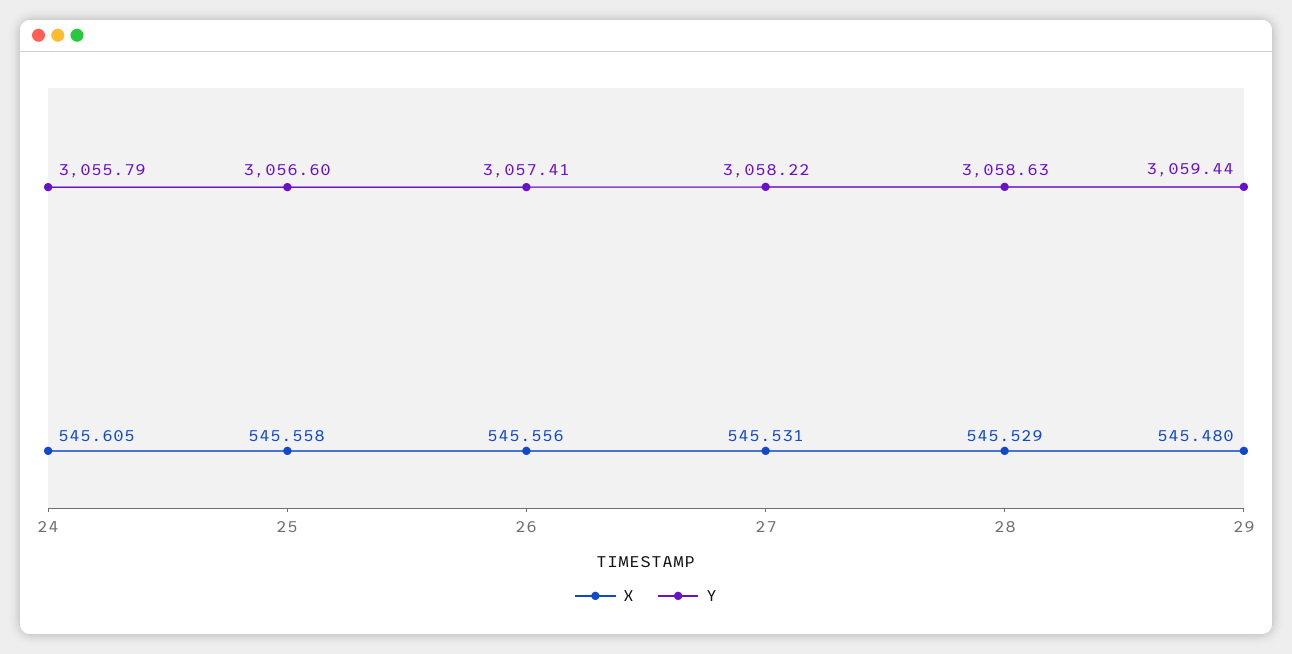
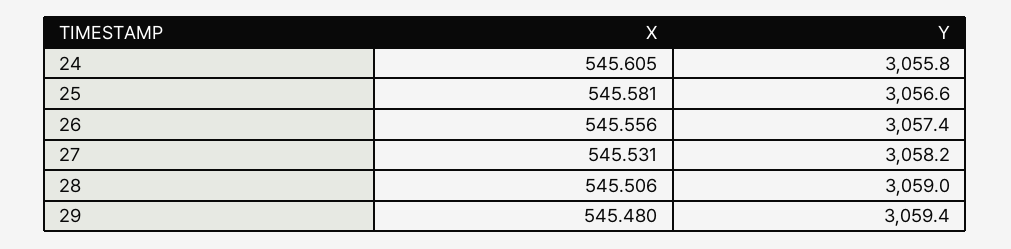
  {
    "X": {
      "24": 545.605,
-     "25": 545.558,
+     "25": 545.581,
      "26": 545.556,
      "27": 545.531,
-     "28": 545.529,
+     "28": 545.506,
      "29": 545.48
    },
    "Y": {
      "24": 3055.79,
      "25": 3056.6,
      "26": 3057.41,
      "27": 3058.22,
-     "28": 3058.63,
+     "28": 3059,
      "29": 3059.44
    }
  }

